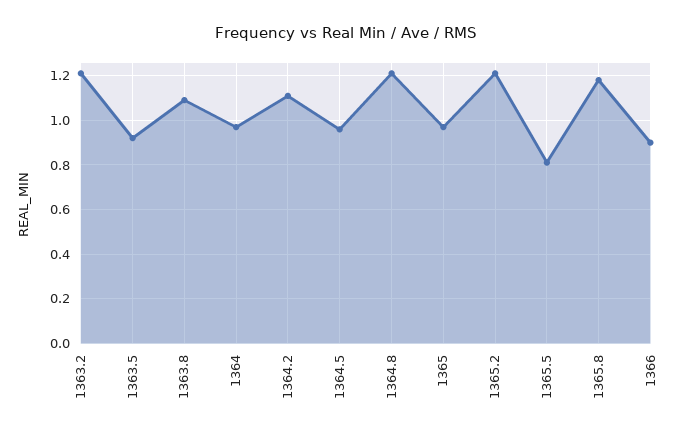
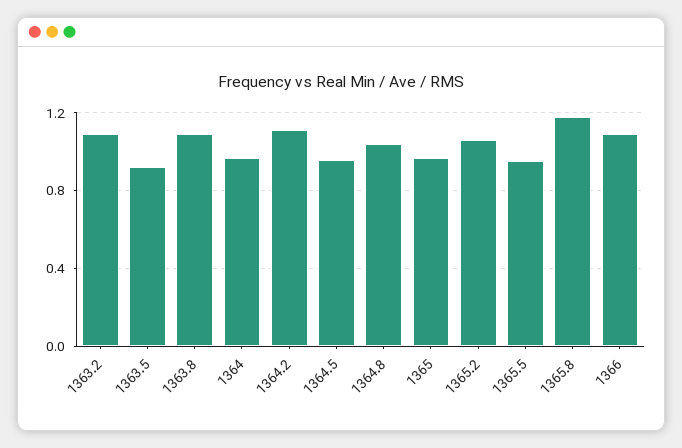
  {
-   "1363.2": 1.2,
+   "1363.2": 1.1,
    "1363.5": 0.9,
    "1363.8": 1.1,
    "1364": 0.95,
    "1364.2": 1.1,
    "1364.5": 0.95,
-   "1364.8": 1.2,
+   "1364.8": 1.05,
    "1365": 0.95,
-   "1365.2": 1.2,
+   "1365.2": 1.05,
-   "1365.5": 0.8,
+   "1365.5": 0.95,
    "1365.8": 1.2,
-   "1366": 0.9
+   "1366": 1.1
  }

